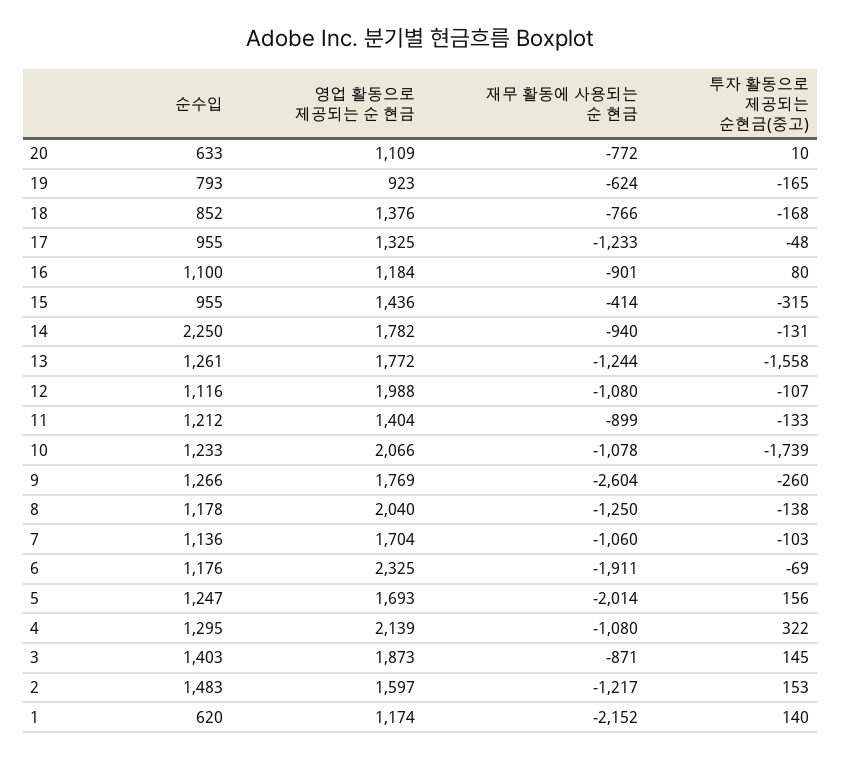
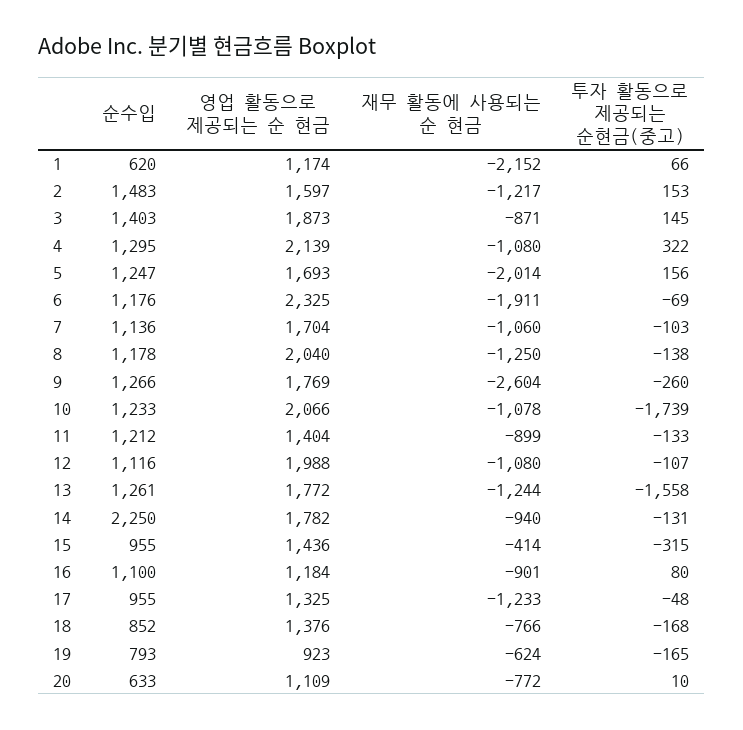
  {
    "순수입": {
      "20": 633,
      "19": 793,
      "18": 852,
      "17": 955,
      "16": 1100,
      "15": 955,
      "14": 2250,
      "13": 1261,
      "12": 1116,
      "11": 1212,
      "10": 1233,
      "9": 1266,
      "8": 1178,
      "7": 1136,
      "6": 1176,
      "5": 1247,
      "4": 1295,
      "3": 1403,
      "2": 1483,
      "1": 620
    },
    "영업 활동으로 제공되는 순 현금": {
      "20": 1109,
      "19": 923,
      "18": 1376,
      "17": 1325,
      "16": 1184,
      "15": 1436,
      "14": 1782,
      "13": 1772,
      "12": 1988,
      "11": 1404,
      "10": 2066,
      "9": 1769,
      "8": 2040,
      "7": 1704,
      "6": 2325,
      "5": 1693,
      "4": 2139,
      "3": 1873,
      "2": 1597,
      "1": 1174
    },
    "재무 활동에 사용되는 순 현금": {
      "20": -772,
      "19": -624,
      "18": -766,
      "17": -1233,
      "16": -901,
      "15": -414,
      "14": -940,
      "13": -1244,
      "12": -1080,
      "11": -899,
      "10": -1078,
      "9": -2604,
      "8": -1250,
      "7": -1060,
      "6": -1911,
      "5": -2014,
      "4": -1080,
      "3": -871,
      "2": -1217,
      "1": -2152
    },
    "투자 활동으로 제공되는 순현금(중고)": {
      "20": 10,
      "19": -165,
      "18": -168,
      "17": -48,
      "16": 80,
      "15": -315,
      "14": -131,
      "13": -1558,
      "12": -107,
      "11": -133,
      "10": -1739,
      "9": -260,
      "8": -138,
      "7": -103,
      "6": -69,
      "5": 156,
      "4": 322,
      "3": 145,
      "2": 153,
-     "1": 140
+     "1": 66
    }
  }

